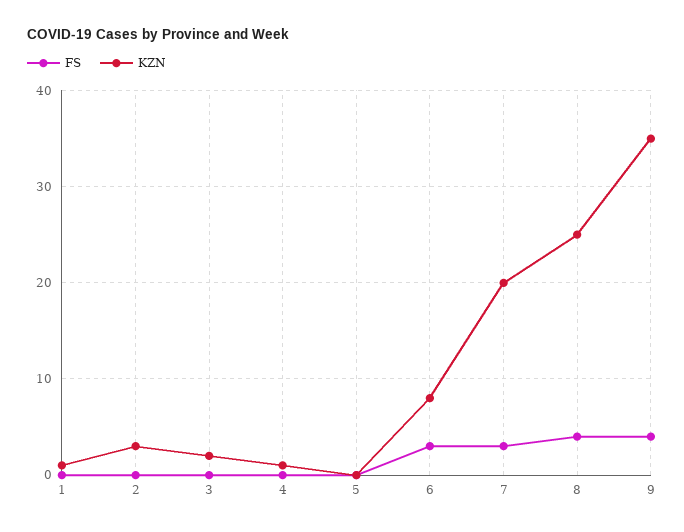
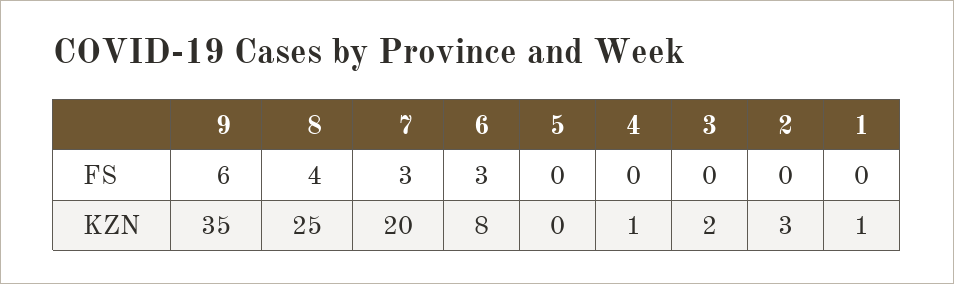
  {
    "FS": {
      "1": 0,
      "2": 0,
      "3": 0,
      "4": 0,
      "5": 0,
      "6": 3,
      "7": 3,
      "8": 4,
-     "9": 4
+     "9": 6
    },
    "KZN": {
      "1": 1,
      "2": 3,
      "3": 2,
      "4": 1,
      "5": 0,
      "6": 8,
      "7": 20,
      "8": 25,
      "9": 35
    }
  }

